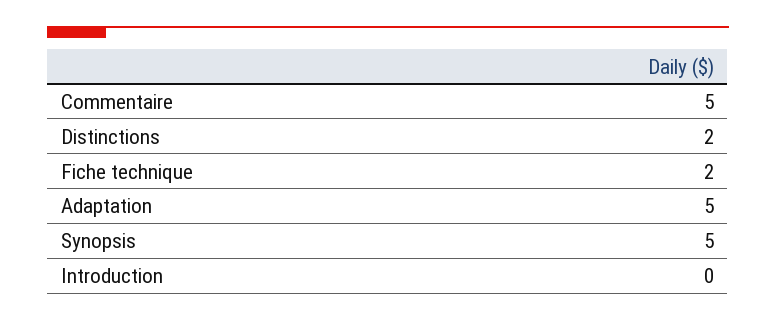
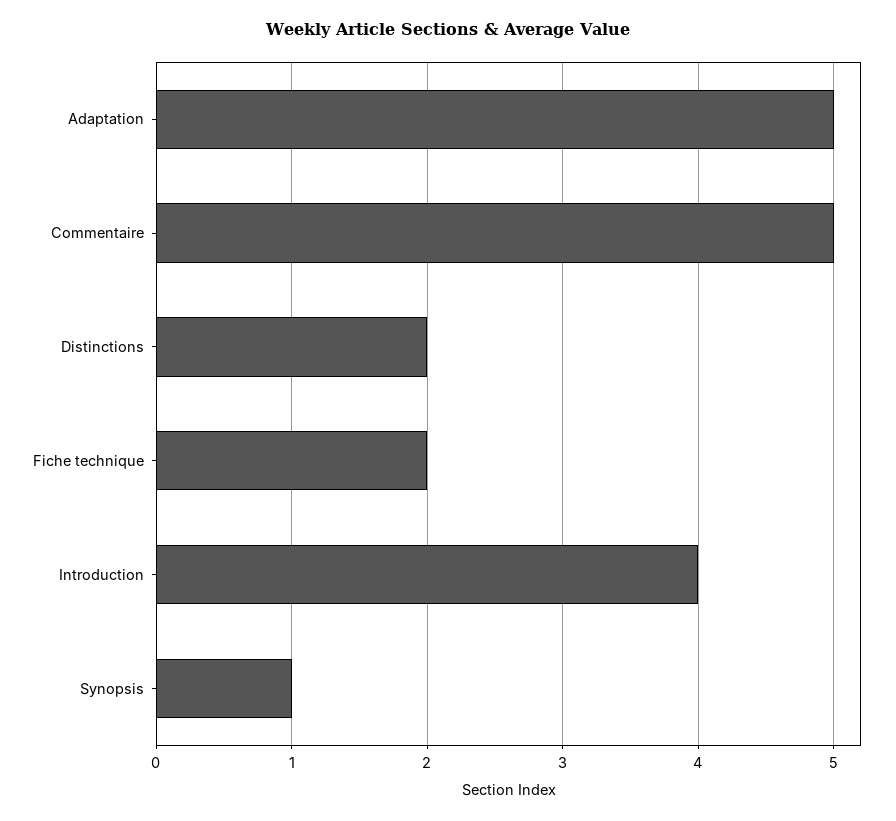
  {
    "Commentaire": 5,
    "Distinctions": 2,
    "Fiche technique": 2,
    "Adaptation": 5,
-   "Synopsis": 5,
+   "Synopsis": 1,
-   "Introduction": 0
+   "Introduction": 4
  }

